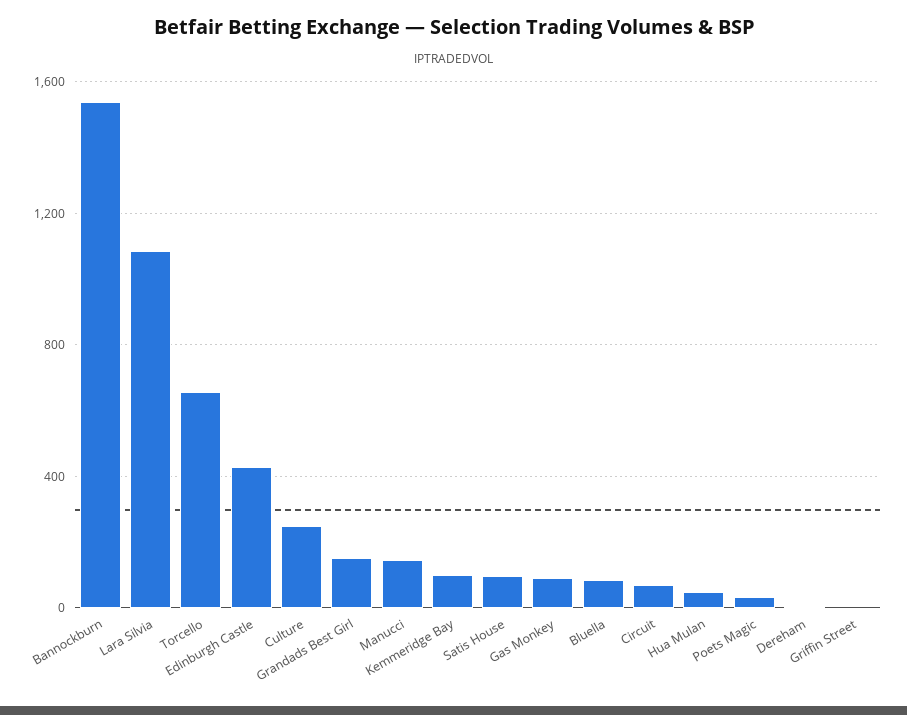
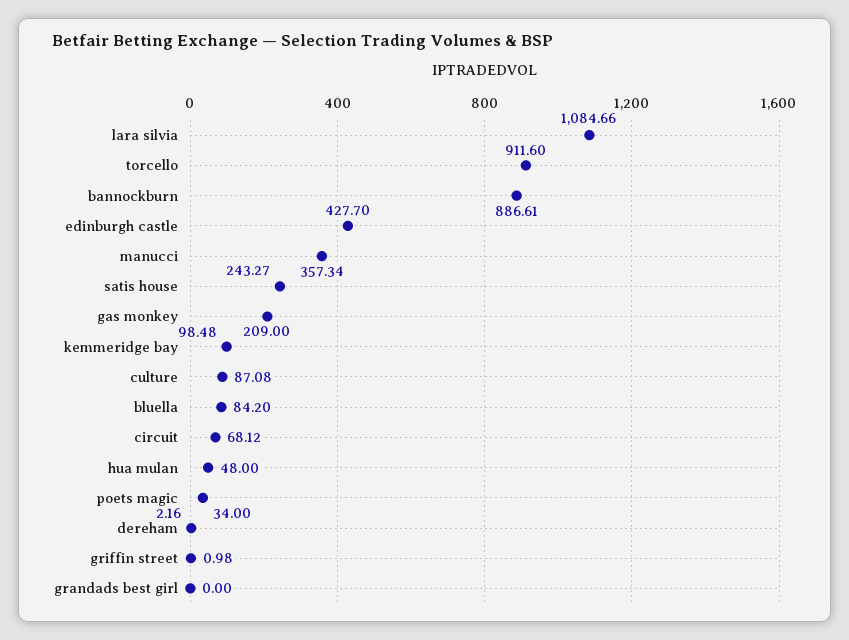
  {
-   "Bannockburn": 1550,
+   "Bannockburn": 886.61,
    "Lara Silvia": 1084.66,
-   "Torcello": 650,
+   "Torcello": 911.6,
    "Edinburgh Castle": 427.7,
-   "Culture": 250,
+   "Culture": 87.08,
-   "Grandads Best Girl": 150,
+   "Grandads Best Girl": 0,
-   "Manucci": 150,
+   "Manucci": 357.34,
    "Kemmeridge Bay": 98.48,
-   "Satis House": 100,
+   "Satis House": 243.27,
-   "Gas Monkey": 100,
+   "Gas Monkey": 209,
    "Bluella": 84.2,
    "Circuit": 68.12,
    "Hua Mulan": 48,
    "Poets Magic": 34,
    "Dereham": 2.16,
    "Griffin Street": 0.98
  }

